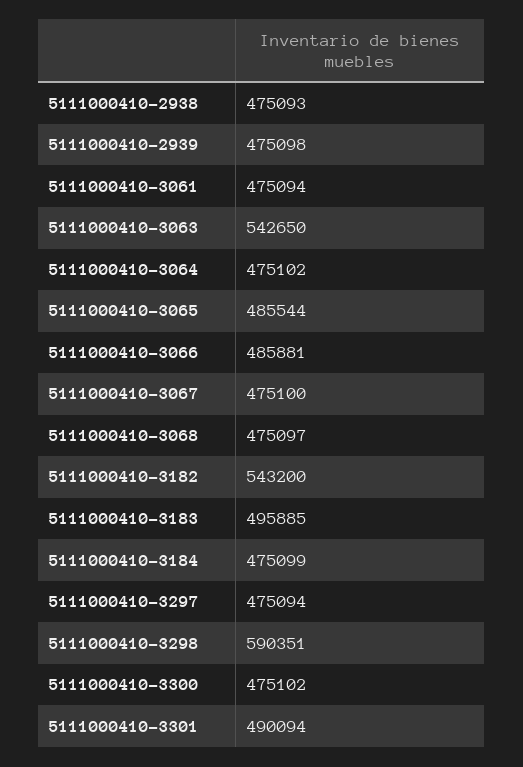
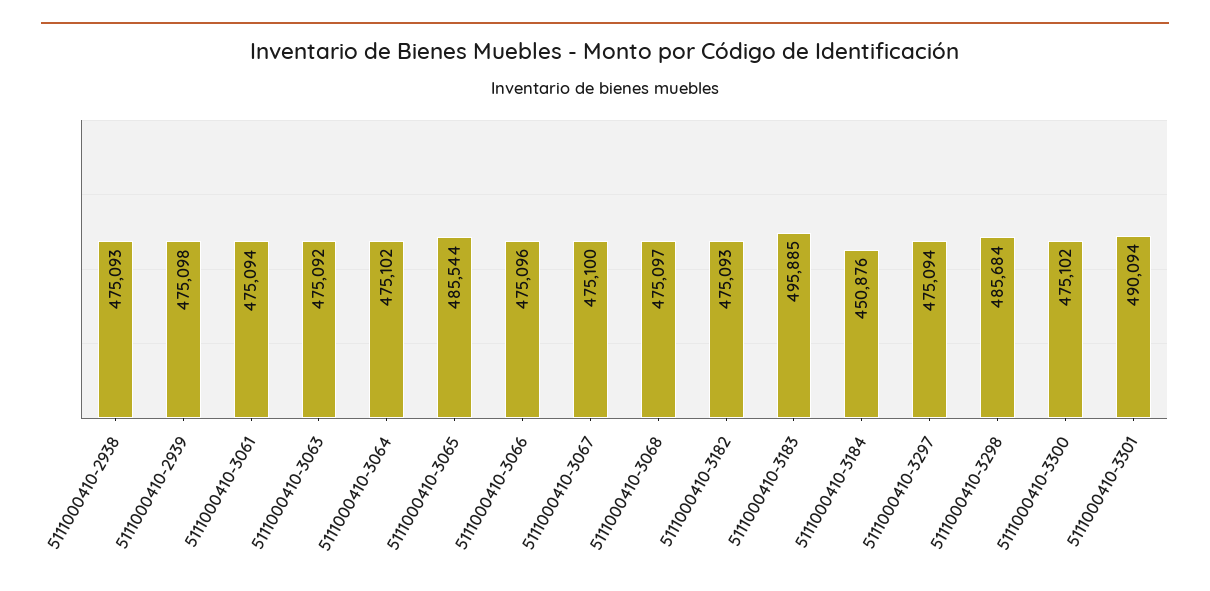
  {
    "5111000410-2938": 475093,
    "5111000410-2939": 475098,
    "5111000410-3061": 475094,
-   "5111000410-3063": 542650,
+   "5111000410-3063": 475092,
    "5111000410-3064": 475102,
    "5111000410-3065": 485544,
-   "5111000410-3066": 485881,
+   "5111000410-3066": 475096,
    "5111000410-3067": 475100,
    "5111000410-3068": 475097,
-   "5111000410-3182": 543200,
+   "5111000410-3182": 475093,
    "5111000410-3183": 495885,
-   "5111000410-3184": 475099,
+   "5111000410-3184": 450876,
    "5111000410-3297": 475094,
-   "5111000410-3298": 590351,
+   "5111000410-3298": 485684,
    "5111000410-3300": 475102,
    "5111000410-3301": 490094
  }

